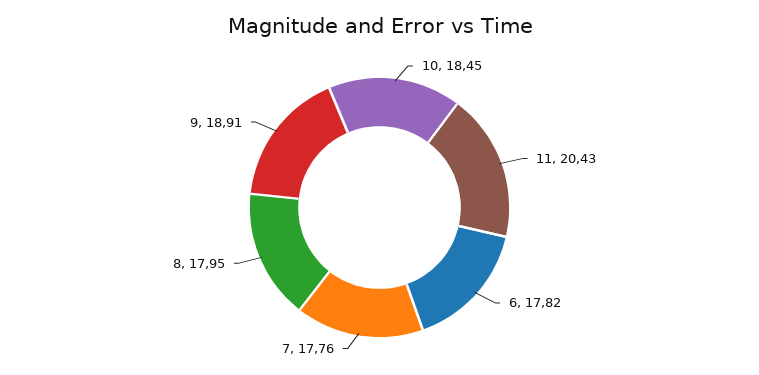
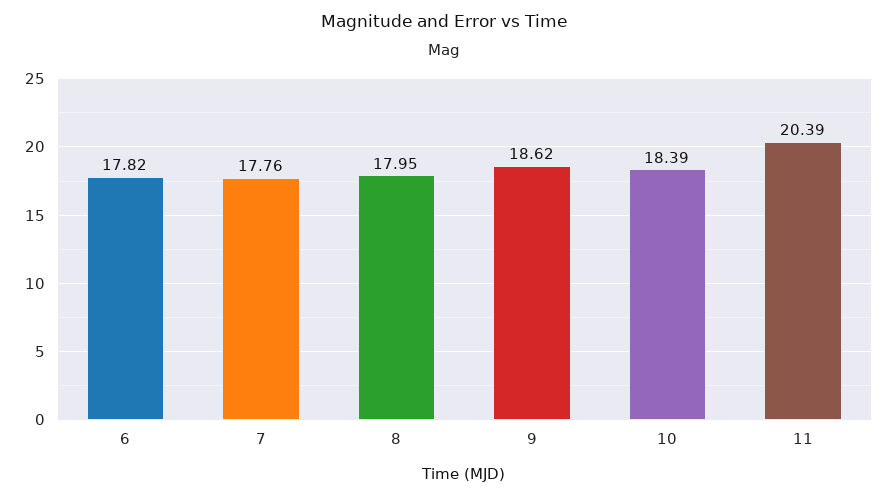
  {
-   "10": 18.45,
+   "10": 18.39,
-   "11": 20.43,
+   "11": 20.39,
    "6": 17.82,
    "7": 17.76,
    "8": 17.95,
-   "9": 18.91
+   "9": 18.62
  }

